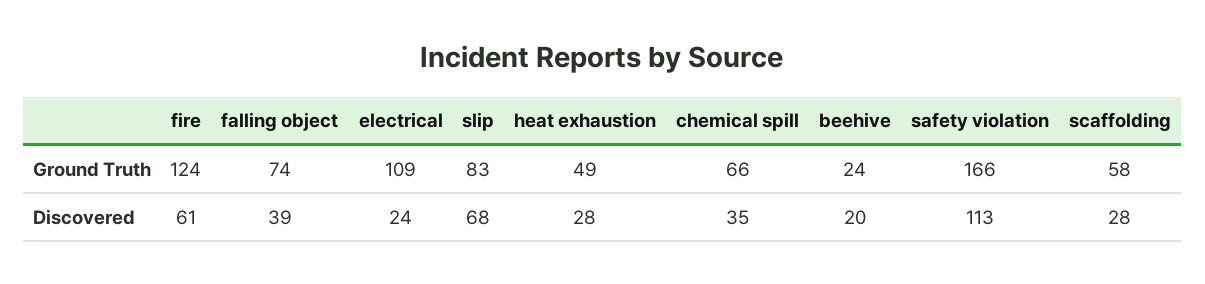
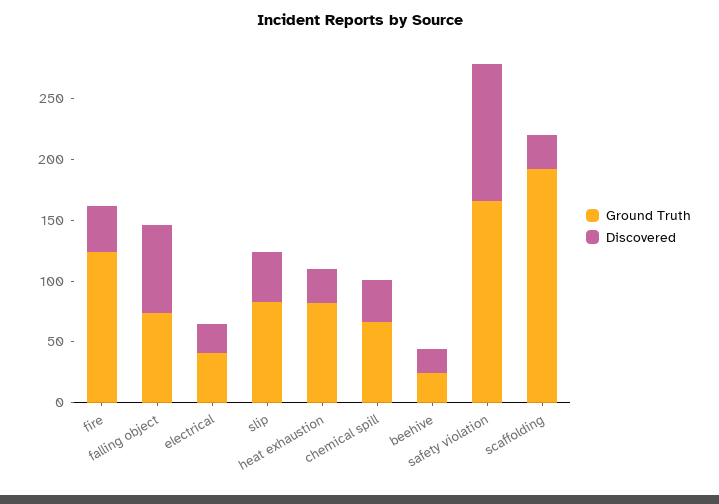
  {
    "Ground Truth": {
      "fire": 124,
      "falling object": 74,
-     "electrical": 109,
+     "electrical": 40,
      "slip": 83,
-     "heat exhaustion": 49,
+     "heat exhaustion": 80,
      "chemical spill": 66,
      "beehive": 24,
      "safety violation": 166,
-     "scaffolding": 58
+     "scaffolding": 190
    },
    "Discovered": {
-     "fire": 61,
+     "fire": 40,
-     "falling object": 39,
+     "falling object": 70,
      "electrical": 24,
-     "slip": 68,
+     "slip": 40,
      "heat exhaustion": 28,
      "chemical spill": 35,
      "beehive": 20,
      "safety violation": 113,
      "scaffolding": 28
    }
  }

